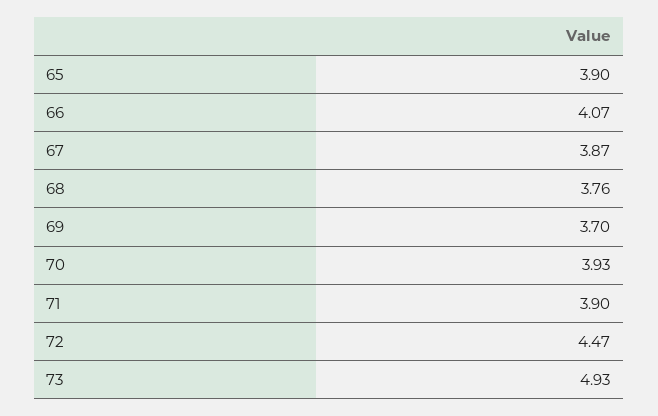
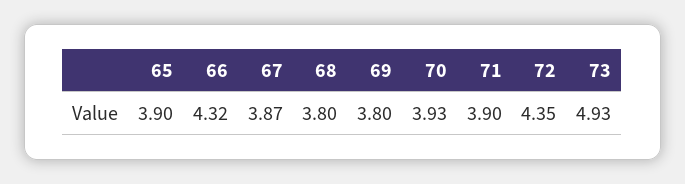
  {
    "65": 3.9,
-   "66": 4.07,
+   "66": 4.32,
    "67": 3.87,
-   "68": 3.76,
+   "68": 3.8,
-   "69": 3.7,
+   "69": 3.8,
    "70": 3.93,
    "71": 3.9,
-   "72": 4.47,
+   "72": 4.35,
    "73": 4.93
  }

